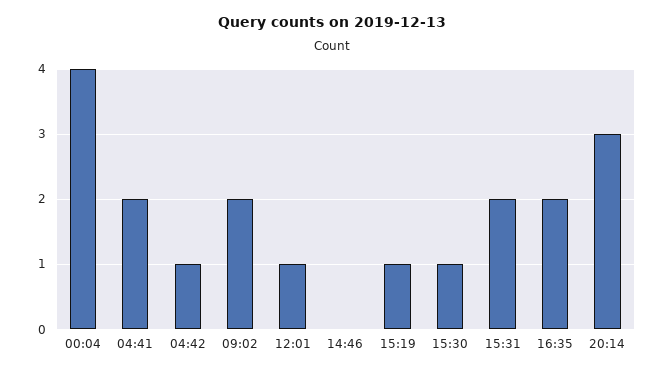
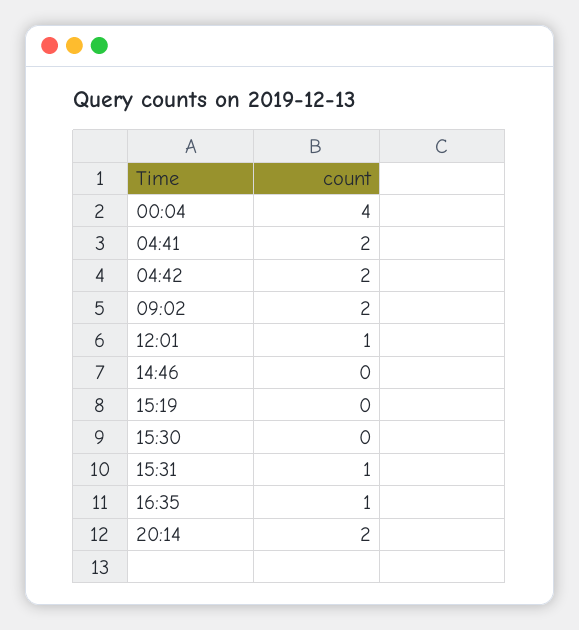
  {
    "00:04": 4,
    "04:41": 2,
-   "04:42": 1,
+   "04:42": 2,
    "09:02": 2,
    "12:01": 1,
    "14:46": 0,
-   "15:19": 1,
+   "15:19": 0,
-   "15:30": 1,
+   "15:30": 0,
-   "15:31": 2,
+   "15:31": 1,
-   "16:35": 2,
+   "16:35": 1,
-   "20:14": 3
+   "20:14": 2
  }

